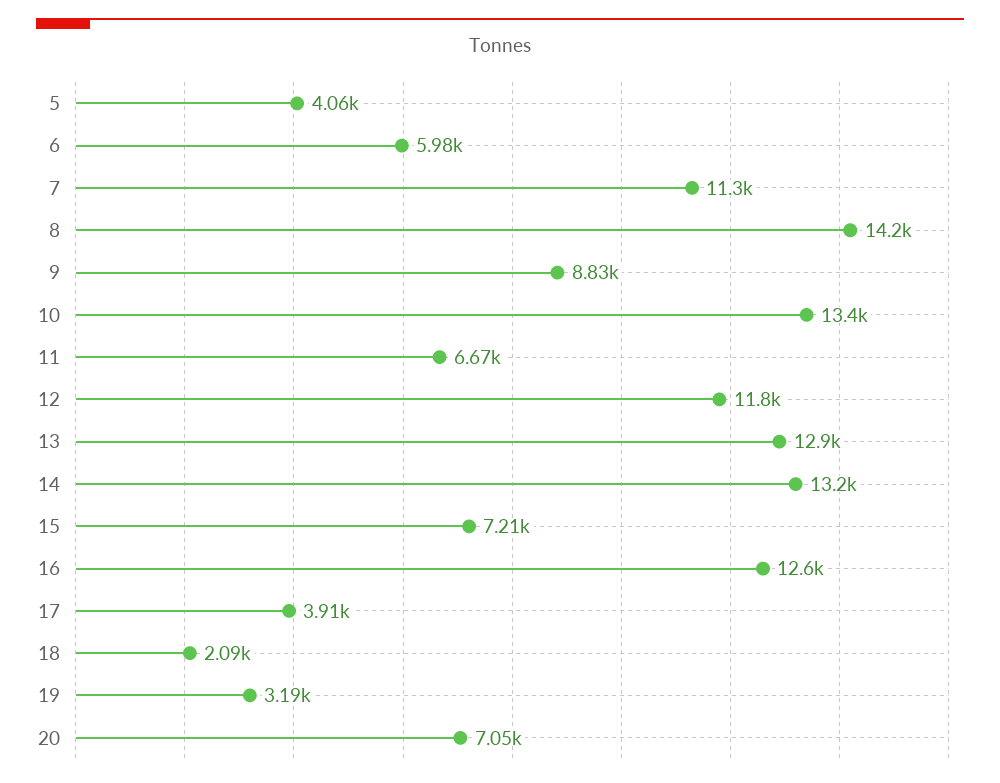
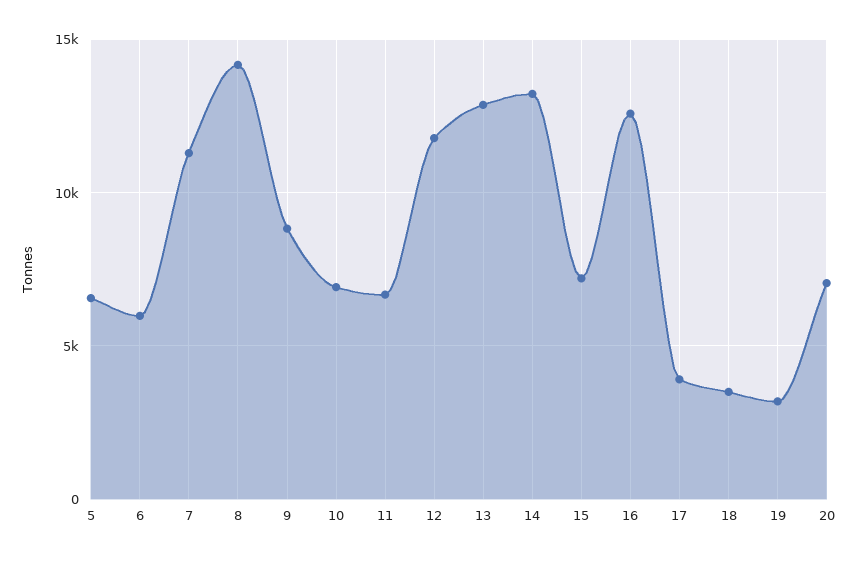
  {
-   "5": 4060,
+   "5": 6500,
    "6": 5980,
    "7": 11300,
    "8": 14200,
    "9": 8830,
-   "10": 13400,
+   "10": 7000,
    "11": 6670,
    "12": 11800,
    "13": 12900,
    "14": 13200,
    "15": 7210,
    "16": 12600,
    "17": 3910,
-   "18": 2090,
+   "18": 3500,
    "19": 3190,
    "20": 7050
  }

